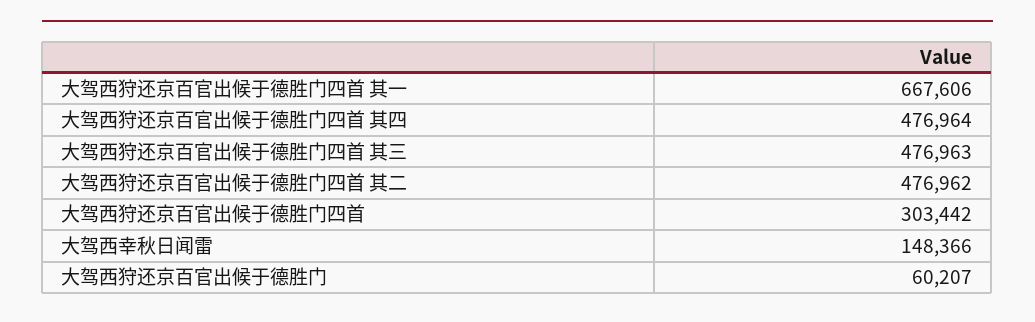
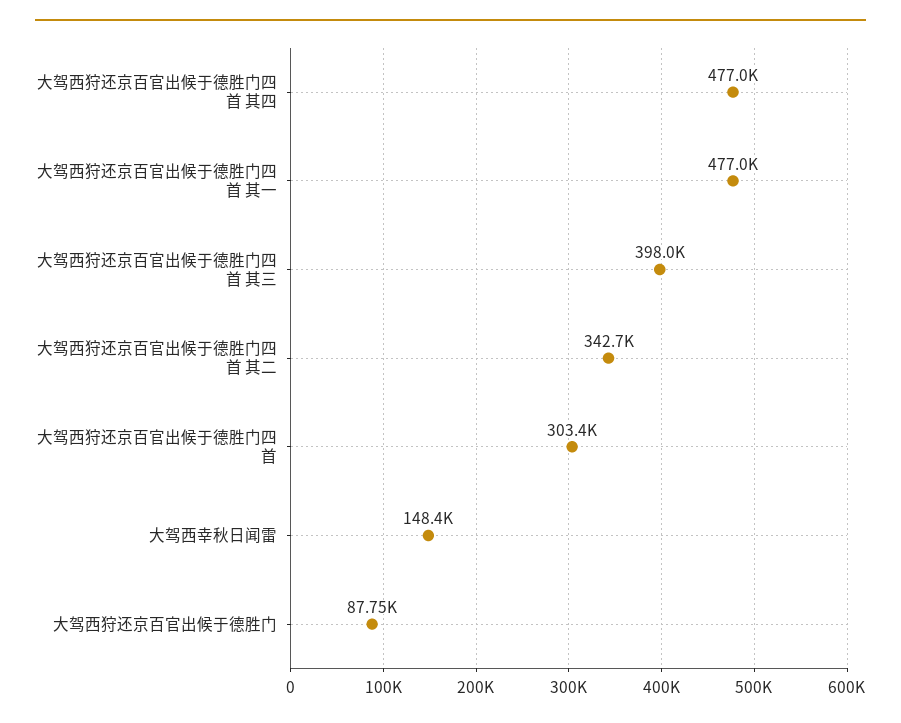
  {
-   "大驾西狩还京百官出候于德胜门四首 其一": 667606,
+   "大驾西狩还京百官出候于德胜门四首 其一": 477000,
    "大驾西狩还京百官出候于德胜门四首 其四": 476964,
-   "大驾西狩还京百官出候于德胜门四首 其三": 476963,
+   "大驾西狩还京百官出候于德胜门四首 其三": 398000,
-   "大驾西狩还京百官出候于德胜门四首 其二": 476962,
+   "大驾西狩还京百官出候于德胜门四首 其二": 342700,
    "大驾西狩还京百官出候于德胜门四首": 303442,
    "大驾西幸秋日闻雷": 148366,
-   "大驾西狩还京百官出候于德胜门": 60207
+   "大驾西狩还京百官出候于德胜门": 87750
  }

